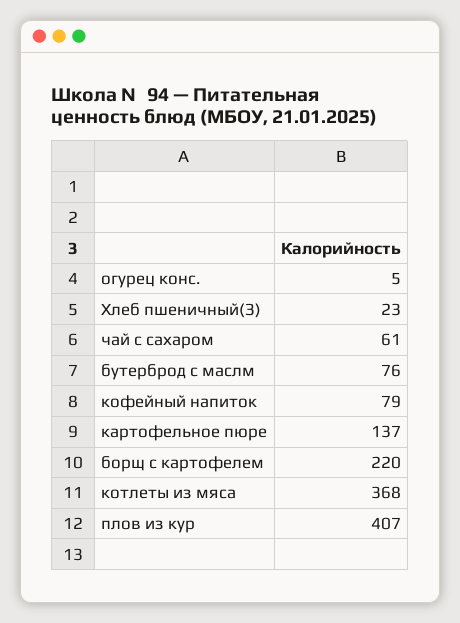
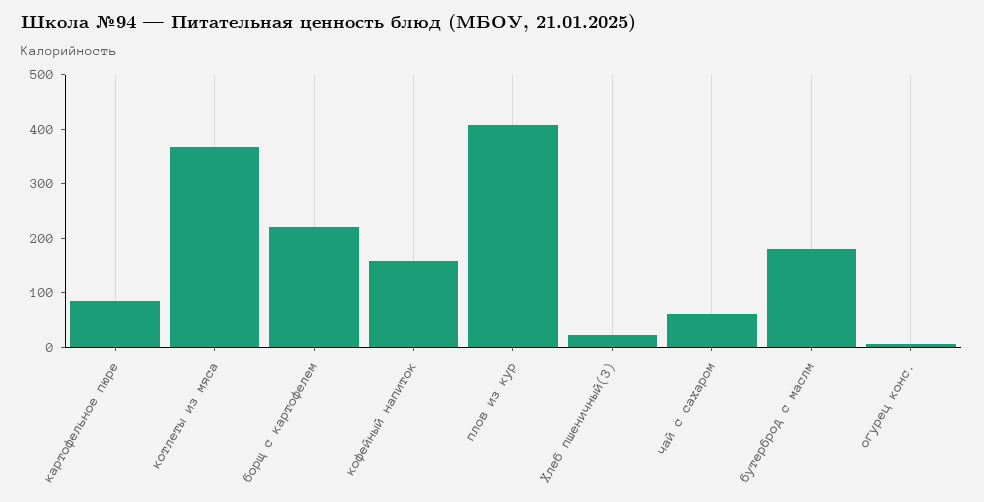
  {
    "огурец конс.": 5,
    "Хлеб пшеничный(З)": 23,
    "чай с сахаром": 61,
-   "бутерброд с маслм": 76,
+   "бутерброд с маслм": 180,
-   "кофейный напиток": 79,
+   "кофейный напиток": 160,
-   "картофельное пюре": 137,
+   "картофельное пюре": 80,
    "борщ с картофелем": 220,
    "котлеты из мяса": 368,
    "плов из кур": 407
  }

